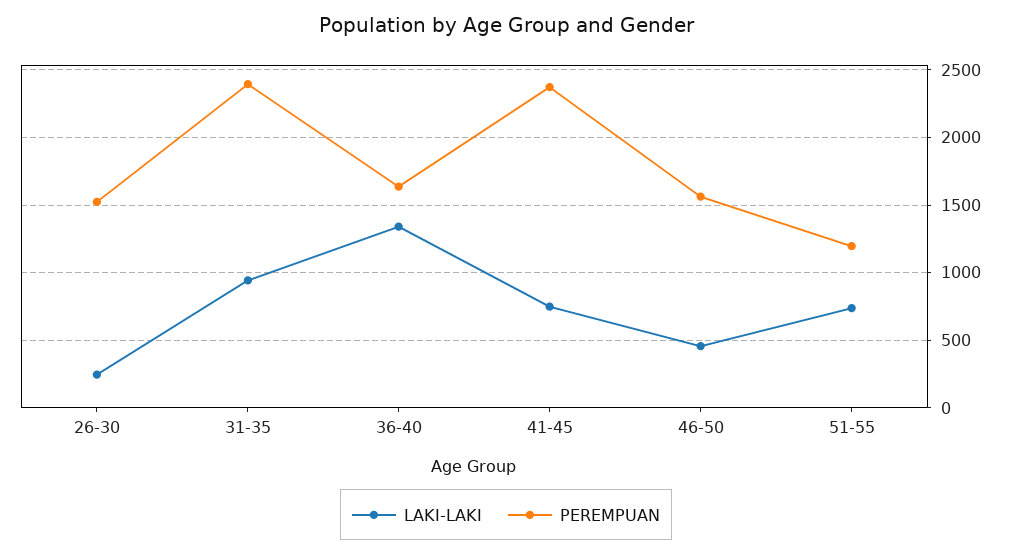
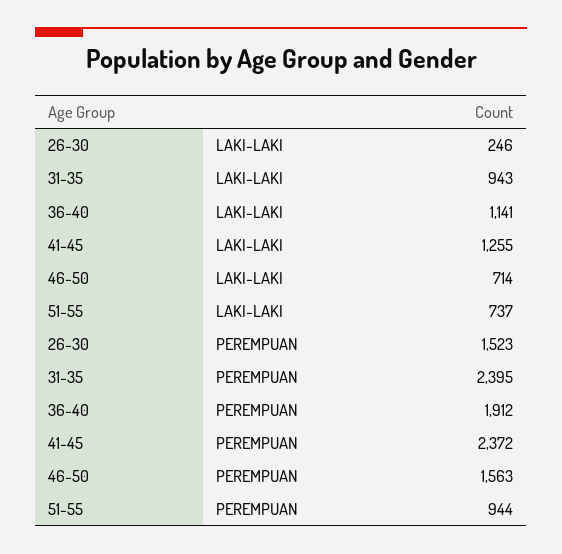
  {
    "LAKI-LAKI": {
      "26-30": 246,
      "31-35": 943,
-     "36-40": 1350,
+     "36-40": 1141,
-     "41-45": 750,
+     "41-45": 1255,
-     "46-50": 450,
+     "46-50": 714,
      "51-55": 737
    },
    "PEREMPUAN": {
      "26-30": 1523,
      "31-35": 2395,
-     "36-40": 1650,
+     "36-40": 1912,
      "41-45": 2372,
      "46-50": 1563,
-     "51-55": 1200
+     "51-55": 944
    }
  }

